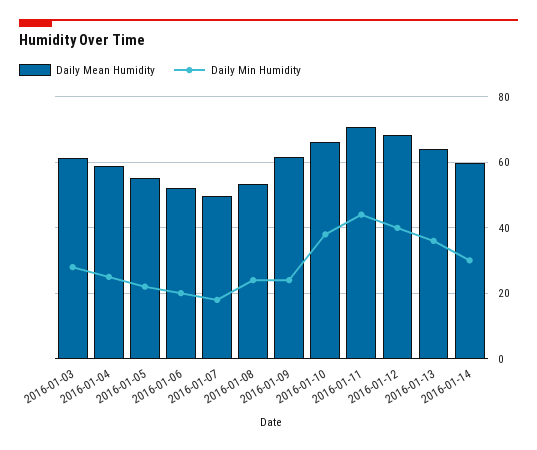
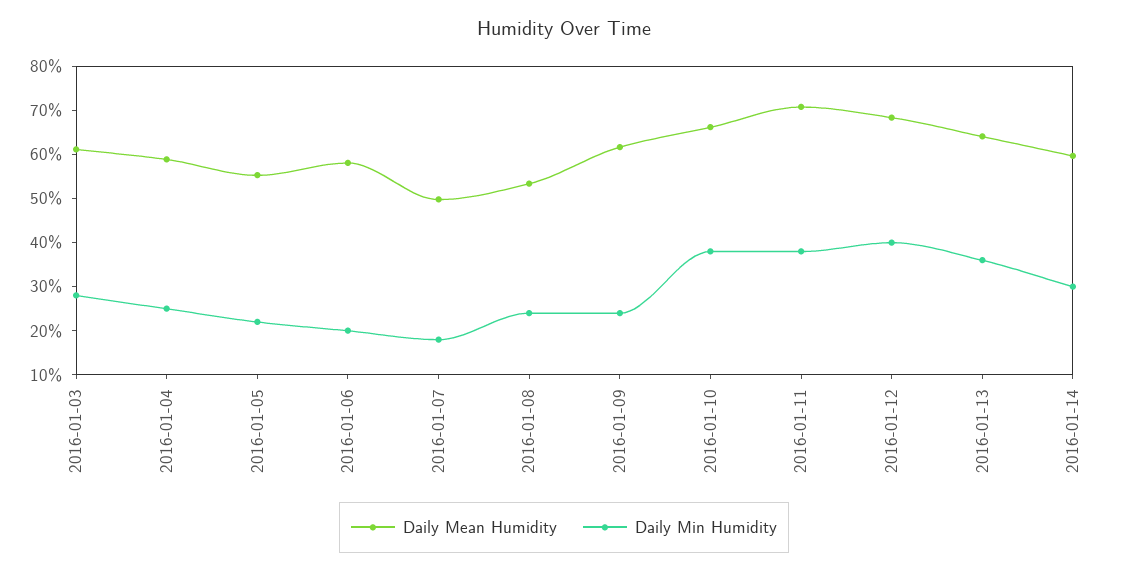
  {
    "Daily Mean Humidity": {
      "2016-01-03": 62,
      "2016-01-04": 58,
      "2016-01-05": 56,
-     "2016-01-06": 52,
+     "2016-01-06": 58,
      "2016-01-07": 50,
      "2016-01-08": 54,
      "2016-01-09": 62,
      "2016-01-10": 66,
      "2016-01-11": 70,
      "2016-01-12": 68,
      "2016-01-13": 64,
      "2016-01-14": 60
    },
    "Daily Min Humidity": {
      "2016-01-03": 28,
      "2016-01-04": 26,
      "2016-01-05": 22,
      "2016-01-06": 20,
      "2016-01-07": 18,
      "2016-01-08": 24,
      "2016-01-09": 24,
      "2016-01-10": 38,
-     "2016-01-11": 44,
+     "2016-01-11": 38,
      "2016-01-12": 40,
      "2016-01-13": 36,
      "2016-01-14": 30
    }
  }

